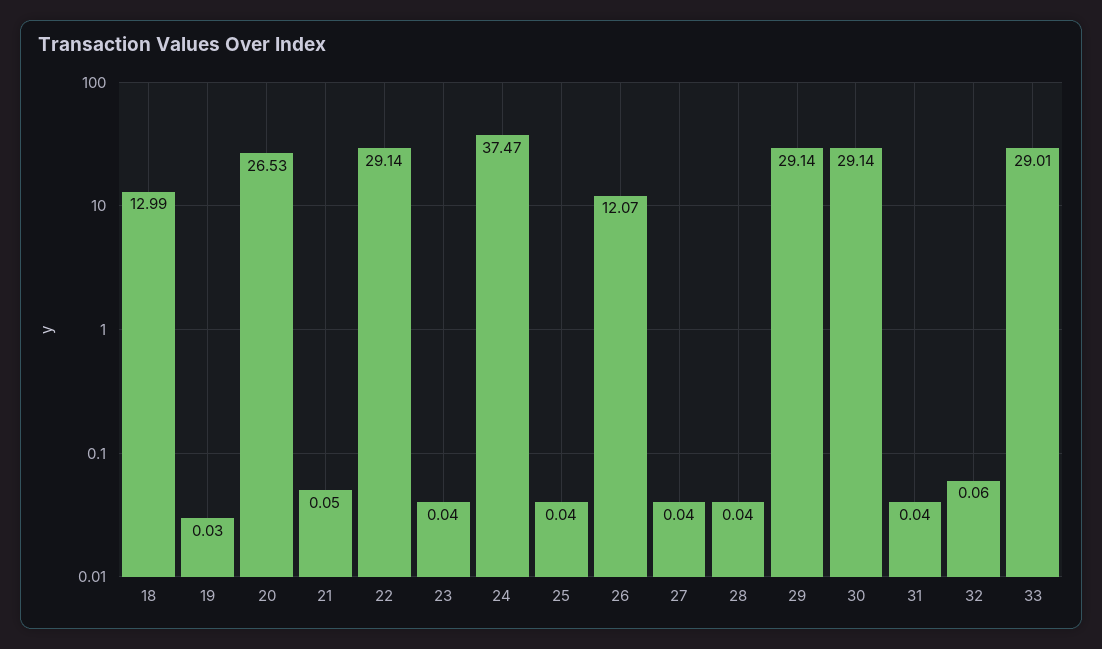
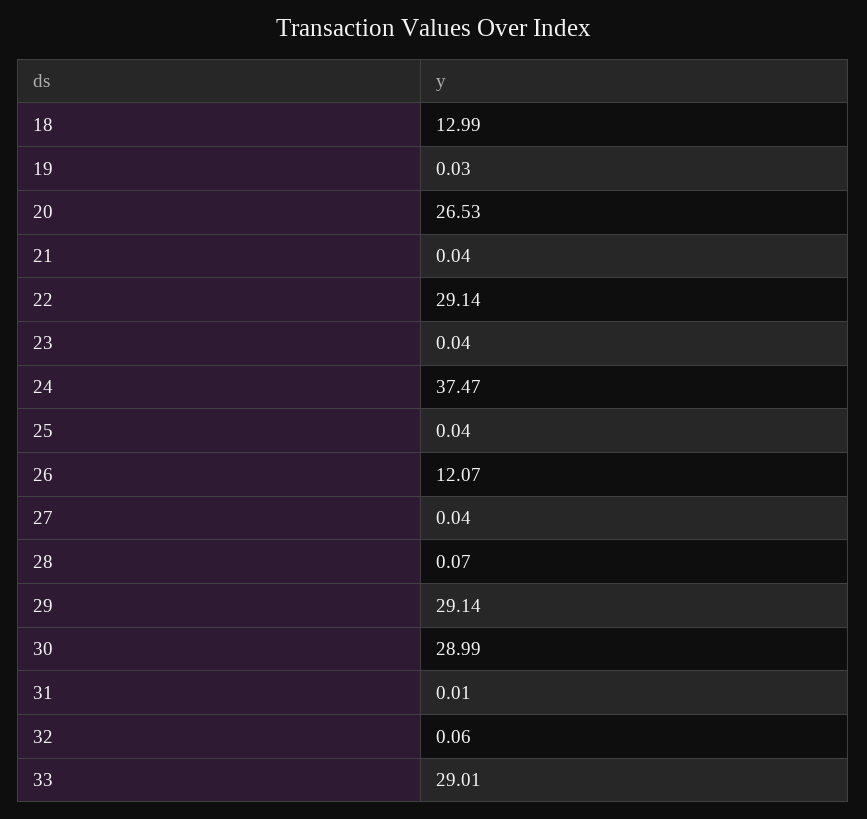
  {
    "18": 12.99,
    "19": 0.03,
    "20": 26.53,
-   "21": 0.05,
+   "21": 0.04,
    "22": 29.14,
    "23": 0.04,
    "24": 37.47,
    "25": 0.04,
    "26": 12.07,
    "27": 0.04,
-   "28": 0.04,
+   "28": 0.07,
    "29": 29.14,
-   "30": 29.14,
+   "30": 28.99,
-   "31": 0.04,
+   "31": 0.01,
    "32": 0.06,
    "33": 29.01
  }

